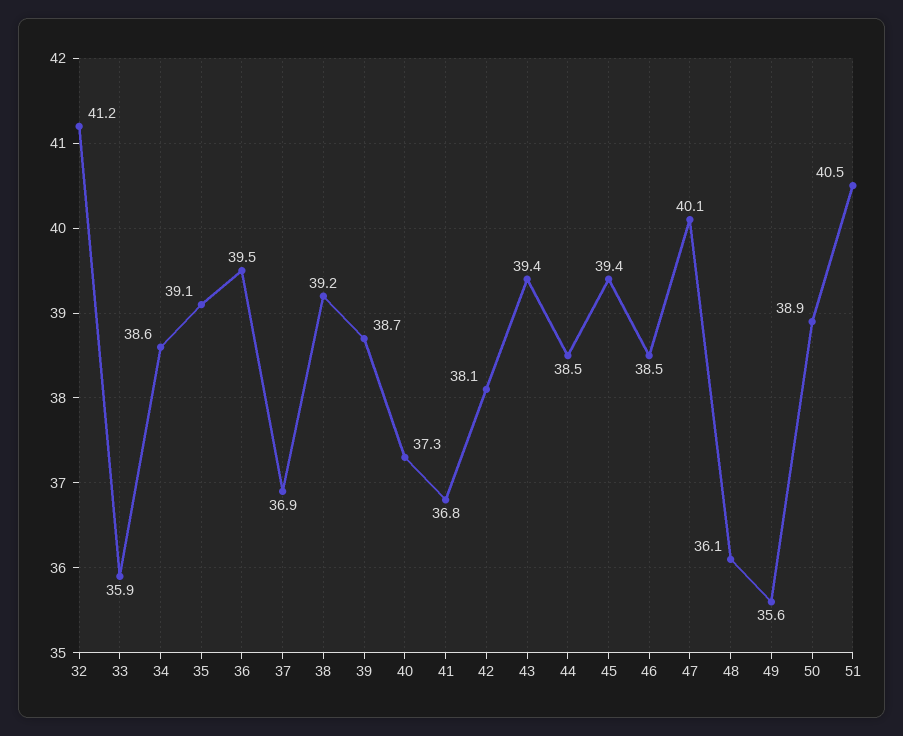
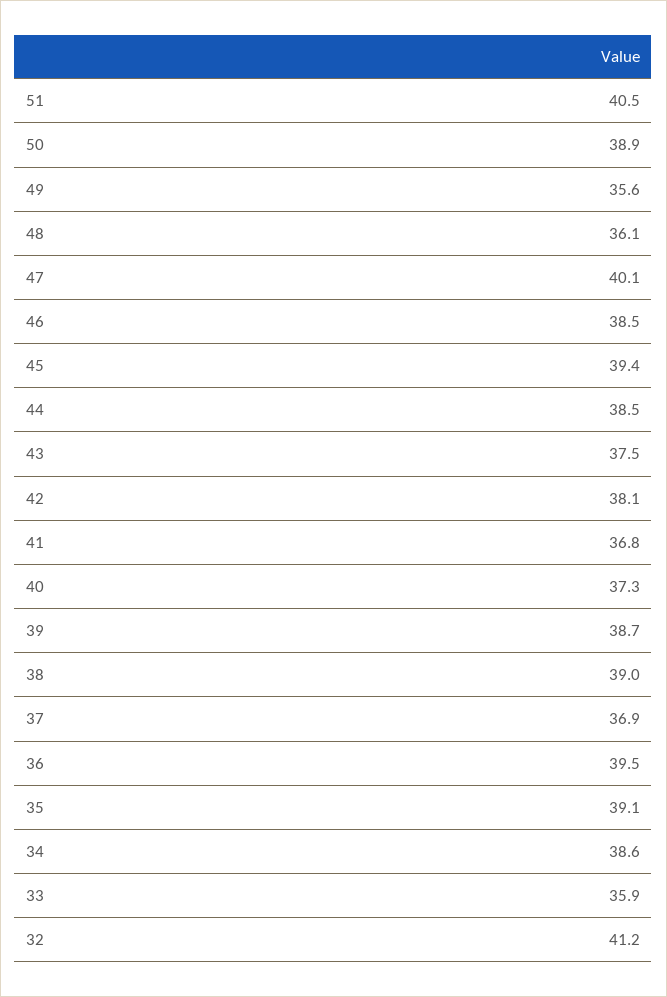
  {
    "32": 41.2,
    "33": 35.9,
    "34": 38.6,
    "35": 39.1,
    "36": 39.5,
    "37": 36.9,
-   "38": 39.2,
+   "38": 39,
    "39": 38.7,
    "40": 37.3,
    "41": 36.8,
    "42": 38.1,
-   "43": 39.4,
+   "43": 37.5,
    "44": 38.5,
    "45": 39.4,
    "46": 38.5,
    "47": 40.1,
    "48": 36.1,
    "49": 35.6,
    "50": 38.9,
    "51": 40.5
  }

